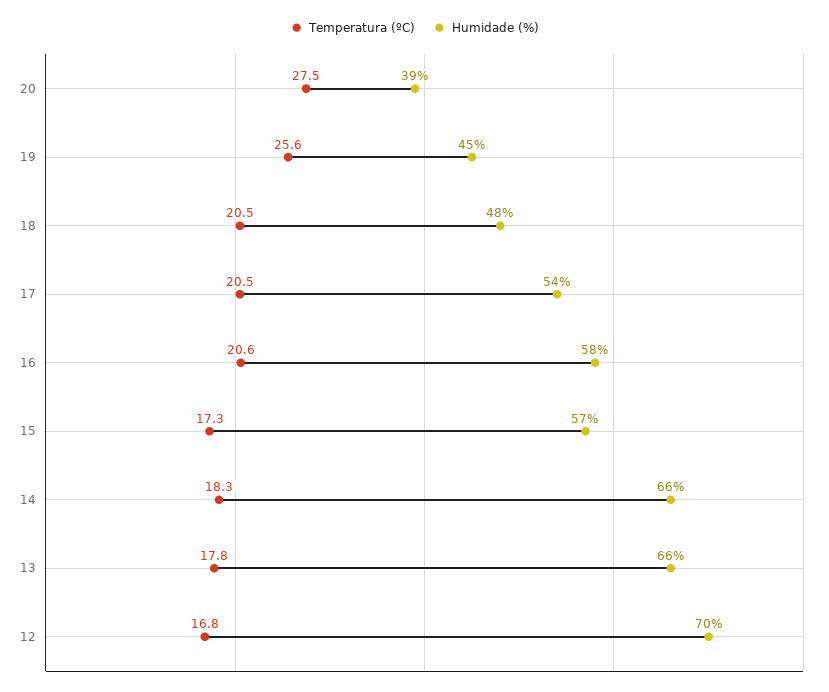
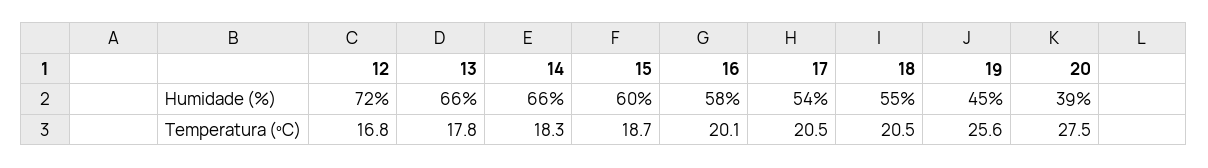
  {
    "Temperatura (ºC)": {
      "20": 27.5,
      "19": 25.6,
      "18": 20.5,
      "17": 20.5,
-     "16": 20.6,
+     "16": 20.1,
-     "15": 17.3,
+     "15": 18.7,
      "14": 18.3,
      "13": 17.8,
      "12": 16.8
    },
    "Humidade (%)": {
      "20": 39,
      "19": 45,
-     "18": 48,
+     "18": 55,
      "17": 54,
      "16": 58,
-     "15": 57,
+     "15": 60,
      "14": 66,
      "13": 66,
-     "12": 70
+     "12": 72
    }
  }

